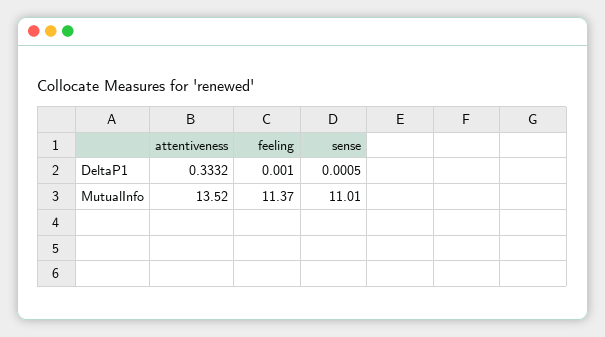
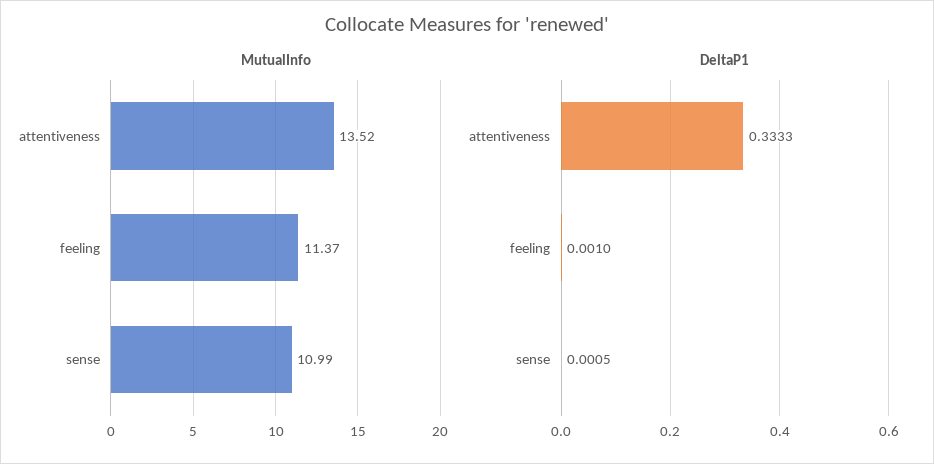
  {
    "DeltaP1": {
-     "attentiveness": 0.3332,
+     "attentiveness": 0.3333,
      "feeling": 0.001,
      "sense": 0.0005
    },
    "MutualInfo": {
      "attentiveness": 13.52,
      "feeling": 11.37,
-     "sense": 11.01
+     "sense": 10.99
    }
  }

